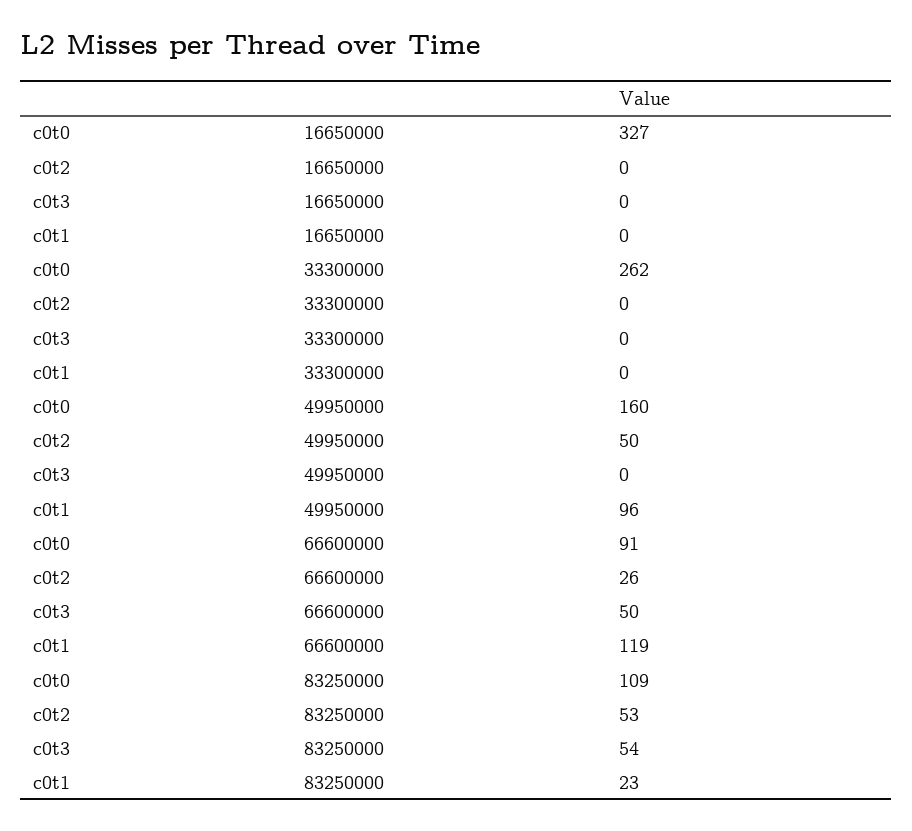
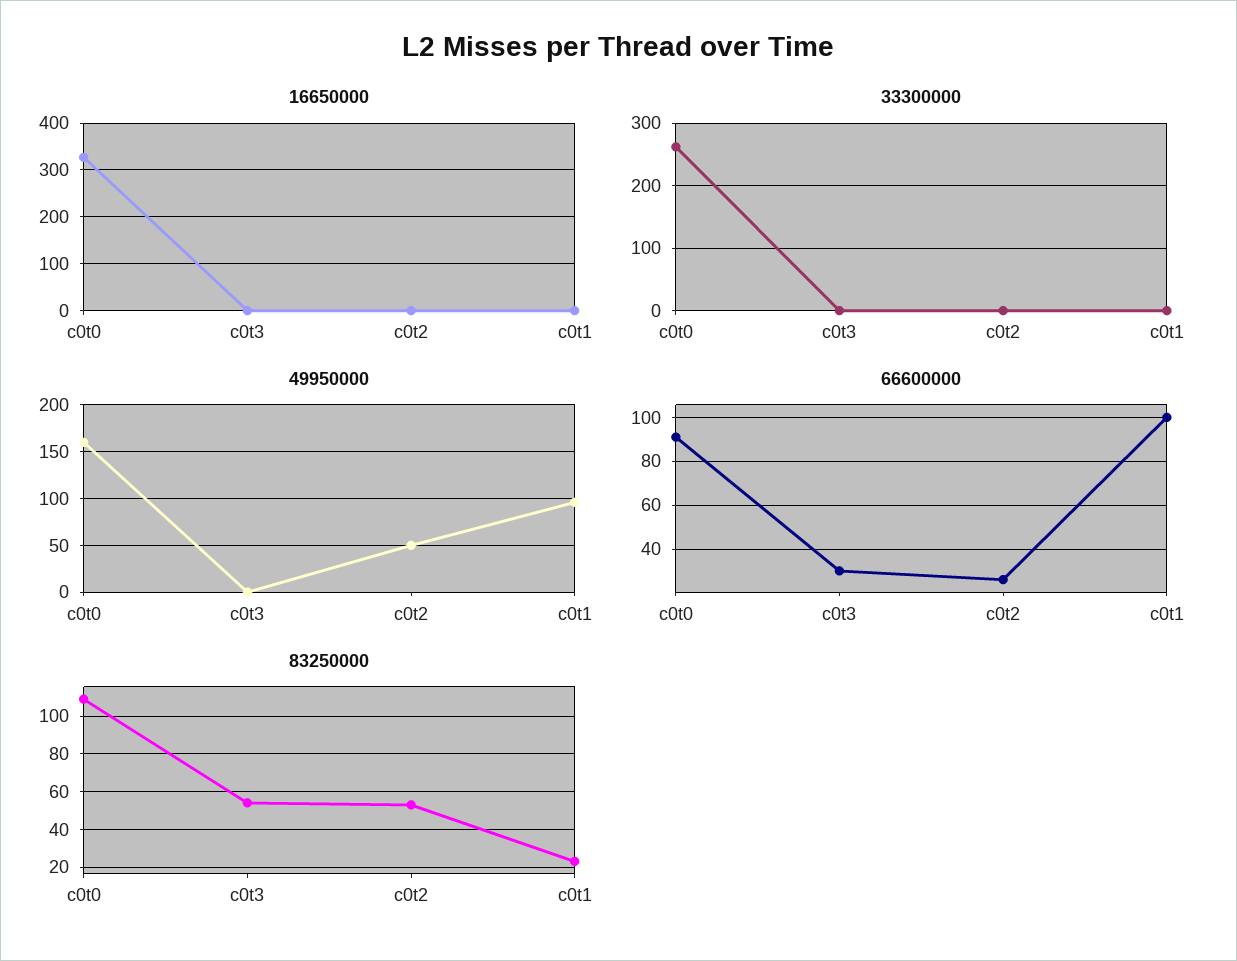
  {
    "16650000": {
      "c0t0": 327,
      "c0t2": 0,
      "c0t3": 0,
      "c0t1": 0
    },
    "33300000": {
      "c0t0": 262,
      "c0t2": 0,
      "c0t3": 0,
      "c0t1": 0
    },
    "49950000": {
      "c0t0": 160,
      "c0t2": 50,
      "c0t3": 0,
      "c0t1": 96
    },
    "66600000": {
      "c0t0": 91,
      "c0t2": 26,
-     "c0t3": 50,
+     "c0t3": 30,
-     "c0t1": 119
+     "c0t1": 100
    },
    "83250000": {
      "c0t0": 109,
      "c0t2": 53,
      "c0t3": 54,
      "c0t1": 23
    }
  }

